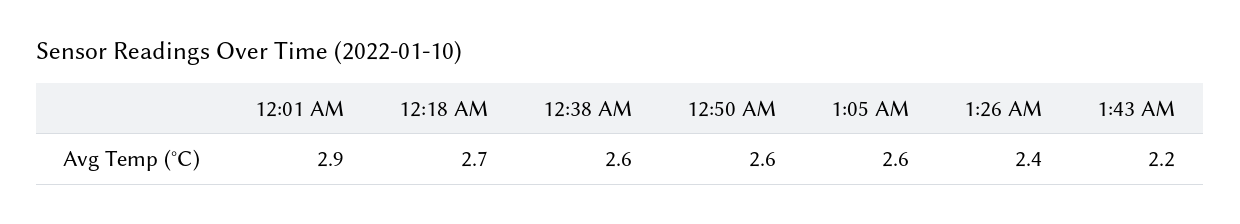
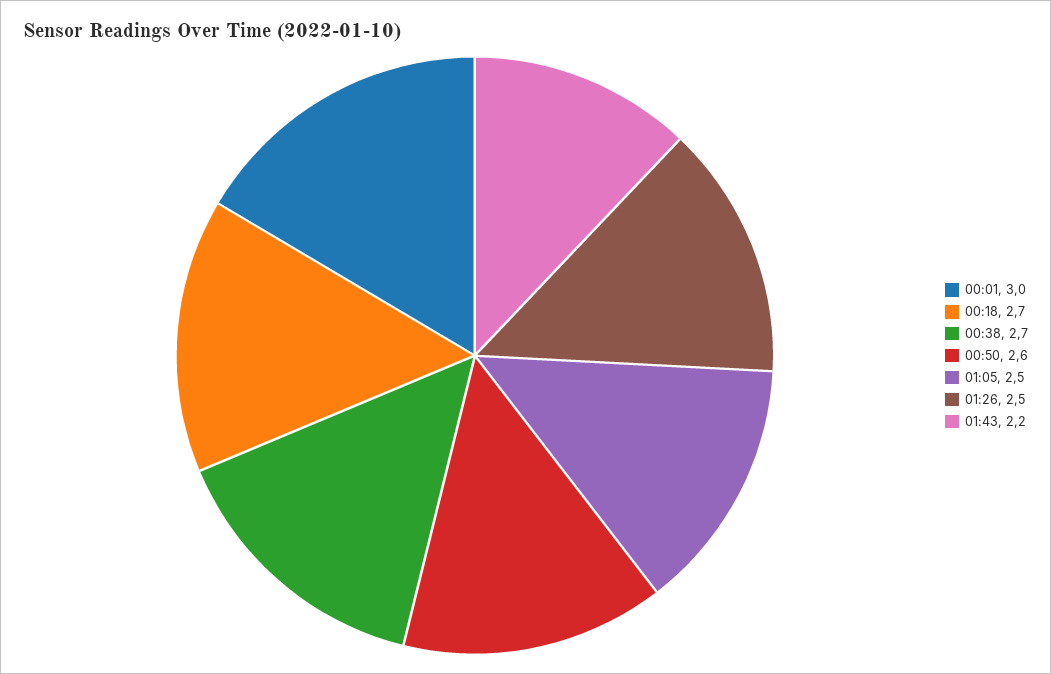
  {
-   "12:01 AM": 2.9,
+   "12:01 AM": 3,
    "12:18 AM": 2.7,
-   "12:38 AM": 2.6,
+   "12:38 AM": 2.7,
    "12:50 AM": 2.6,
-   "1:05 AM": 2.6,
+   "1:05 AM": 2.5,
-   "1:26 AM": 2.4,
+   "1:26 AM": 2.5,
    "1:43 AM": 2.2
  }

